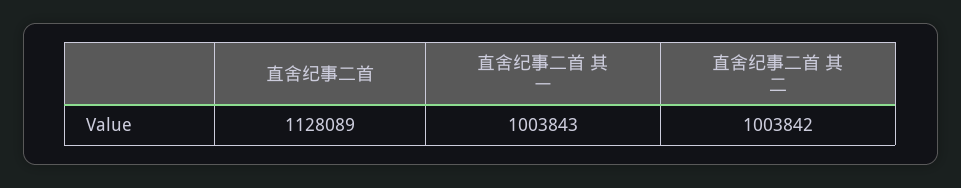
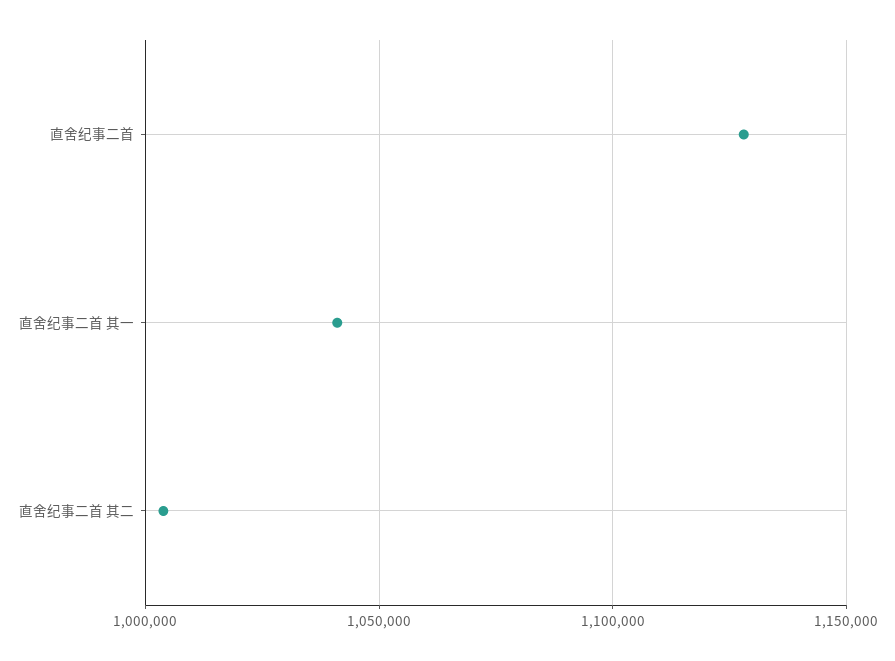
  {
    "直舍纪事二首": 1128089,
-   "直舍纪事二首 其一": 1003843,
+   "直舍纪事二首 其一": 1040000,
    "直舍纪事二首 其二": 1003842
  }

